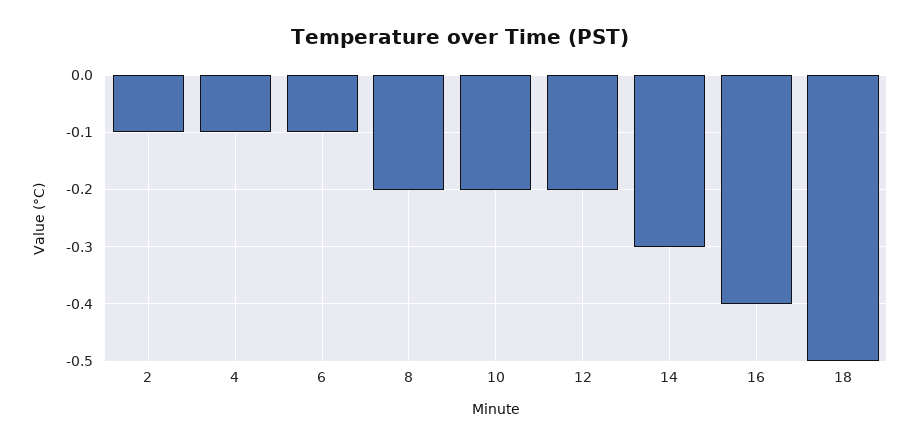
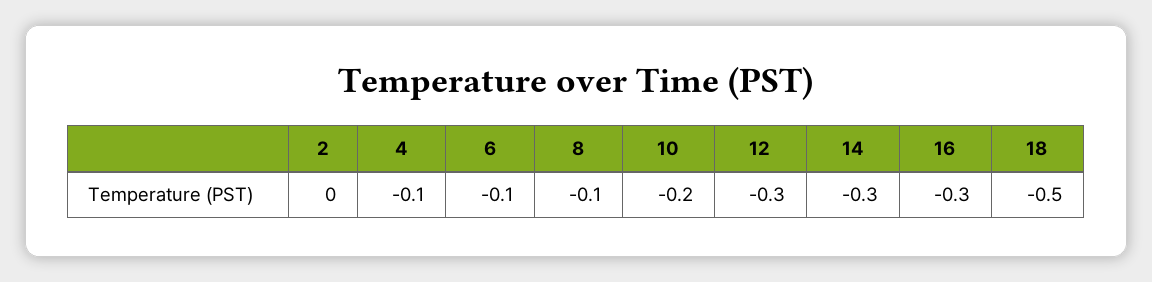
  {
-   "2": -0.1,
+   "2": 0,
    "4": -0.1,
    "6": -0.1,
-   "8": -0.2,
+   "8": -0.1,
    "10": -0.2,
-   "12": -0.2,
+   "12": -0.3,
    "14": -0.3,
-   "16": -0.4,
+   "16": -0.3,
    "18": -0.5
  }

